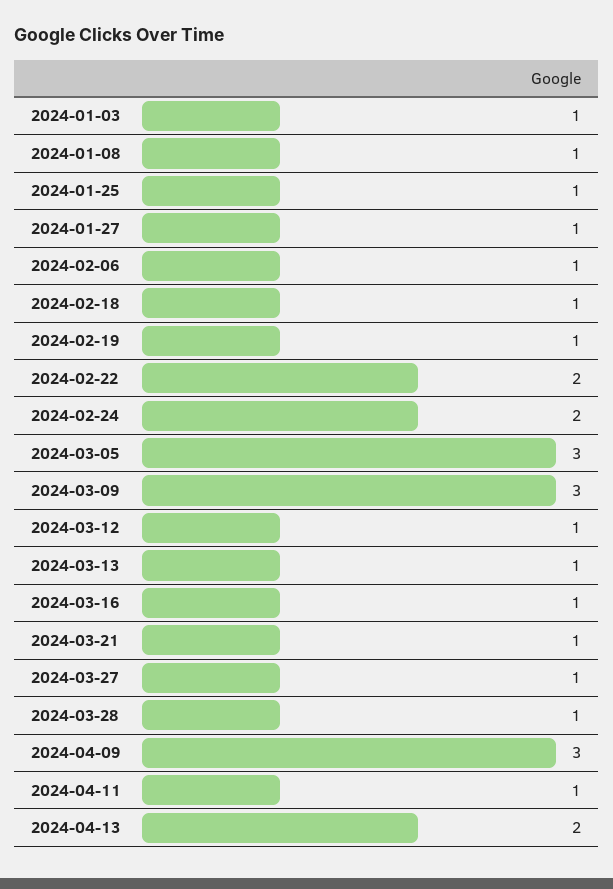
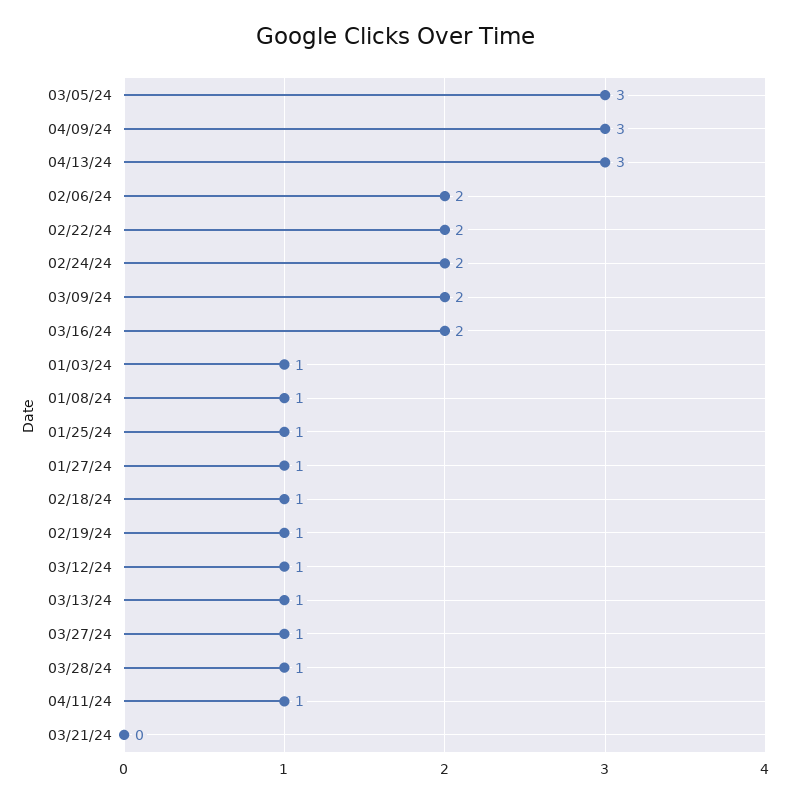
  {
    "2024-01-03": 1,
    "2024-01-08": 1,
    "2024-01-25": 1,
    "2024-01-27": 1,
-   "2024-02-06": 1,
+   "2024-02-06": 2,
    "2024-02-18": 1,
    "2024-02-19": 1,
    "2024-02-22": 2,
    "2024-02-24": 2,
    "2024-03-05": 3,
-   "2024-03-09": 3,
+   "2024-03-09": 2,
    "2024-03-12": 1,
    "2024-03-13": 1,
-   "2024-03-16": 1,
+   "2024-03-16": 2,
-   "2024-03-21": 1,
+   "2024-03-21": 0,
    "2024-03-27": 1,
    "2024-03-28": 1,
    "2024-04-09": 3,
    "2024-04-11": 1,
-   "2024-04-13": 2
+   "2024-04-13": 3
  }

